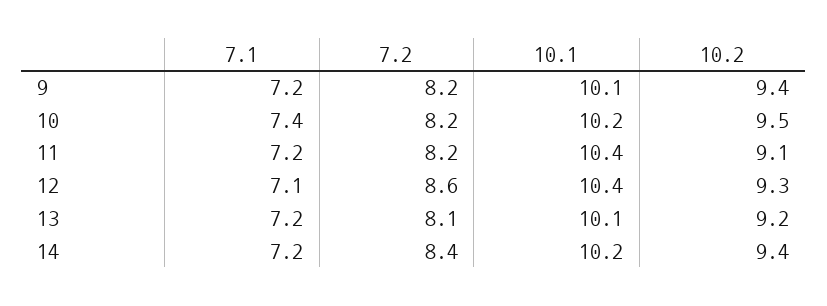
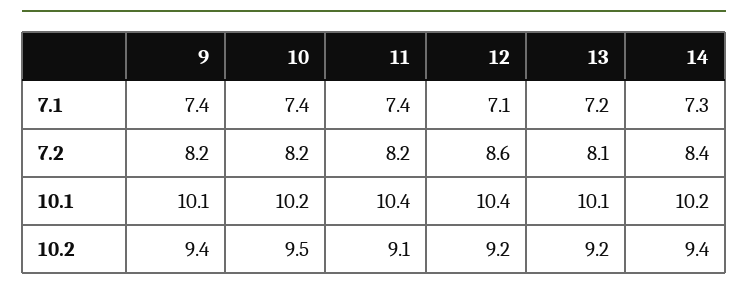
  {
    "7.1": {
-     "9": 7.2,
+     "9": 7.4,
      "10": 7.4,
-     "11": 7.2,
+     "11": 7.4,
      "12": 7.1,
      "13": 7.2,
-     "14": 7.2
+     "14": 7.3
    },
    "7.2": {
      "9": 8.2,
      "10": 8.2,
      "11": 8.2,
      "12": 8.6,
      "13": 8.1,
      "14": 8.4
    },
    "10.1": {
      "9": 10.1,
      "10": 10.2,
      "11": 10.4,
      "12": 10.4,
      "13": 10.1,
      "14": 10.2
    },
    "10.2": {
      "9": 9.4,
      "10": 9.5,
      "11": 9.1,
-     "12": 9.3,
+     "12": 9.2,
      "13": 9.2,
      "14": 9.4
    }
  }

